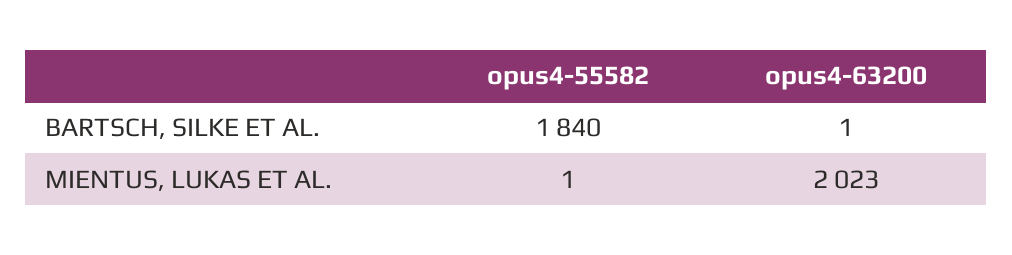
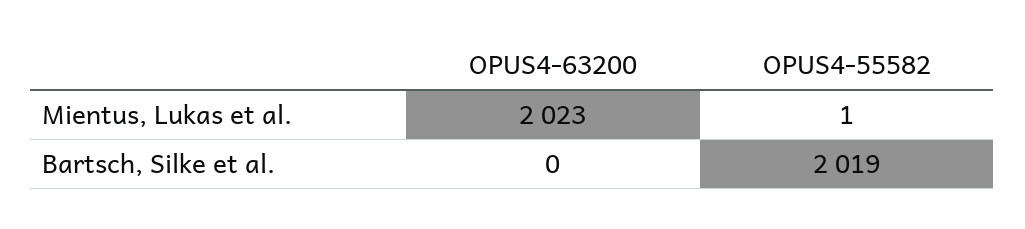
  {
    "opus4-55582": {
-     "BARTSCH, SILKE ET AL.": 1840,
+     "BARTSCH, SILKE ET AL.": 2019,
      "MIENTUS, LUKAS ET AL.": 1
    },
    "opus4-63200": {
-     "BARTSCH, SILKE ET AL.": 1,
+     "BARTSCH, SILKE ET AL.": 0,
      "MIENTUS, LUKAS ET AL.": 2023
    }
  }

